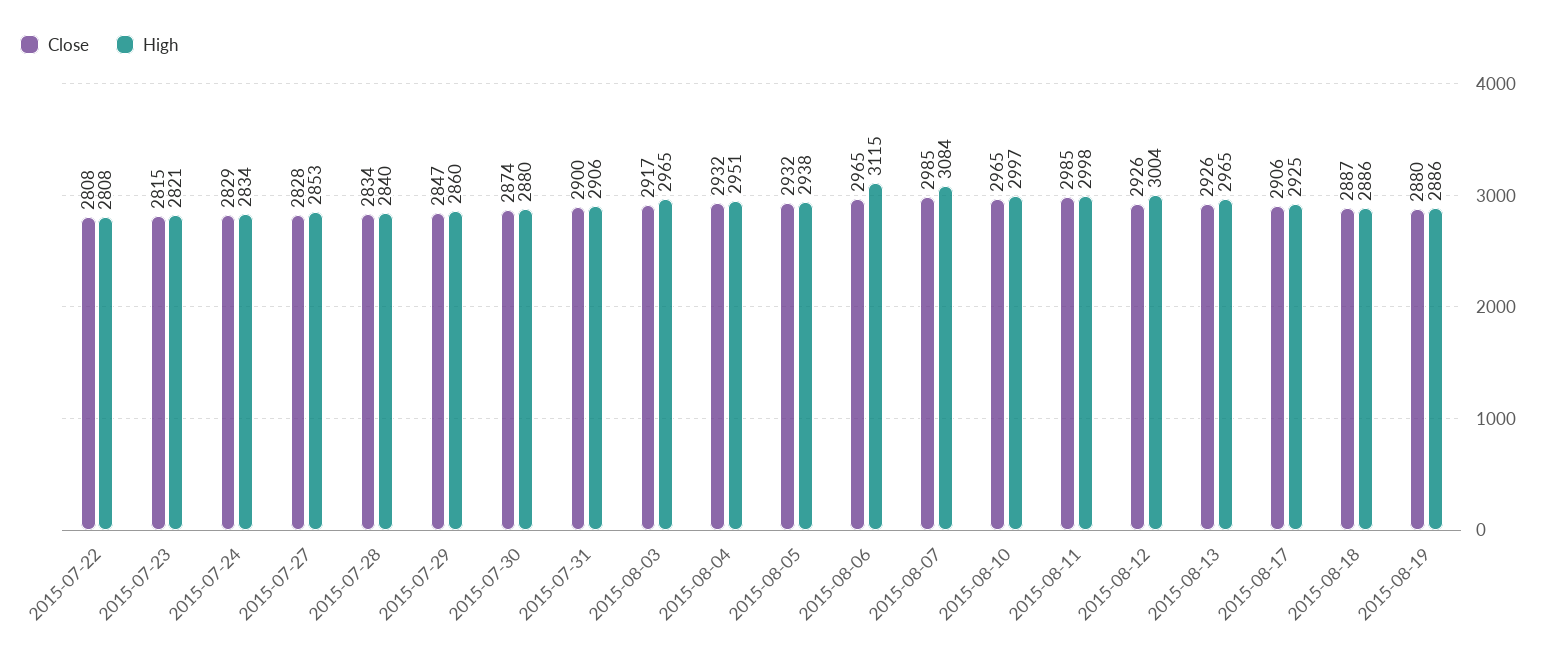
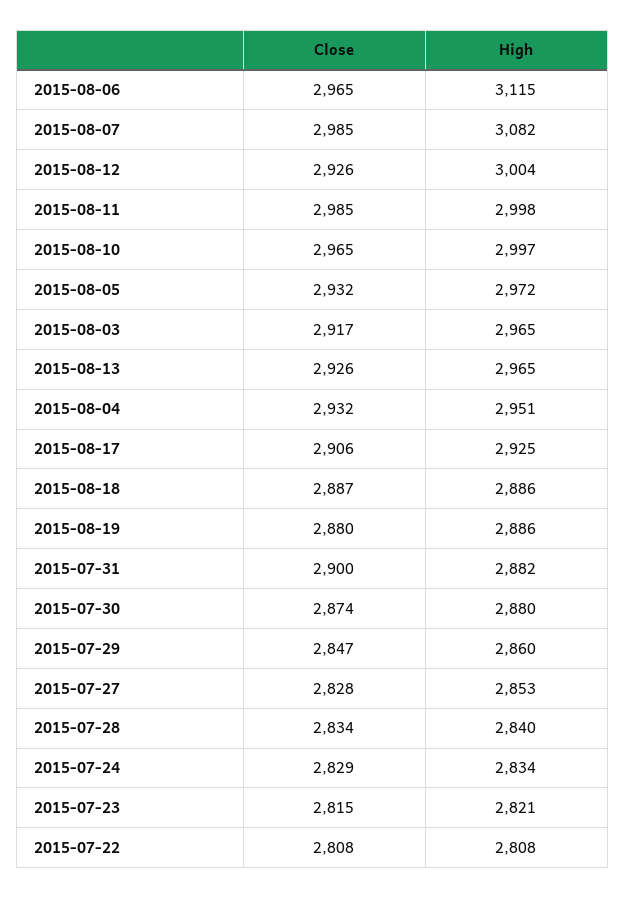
  {
    "Close": {
      "2015-07-22": 2808,
      "2015-07-23": 2815,
      "2015-07-24": 2829,
      "2015-07-27": 2828,
      "2015-07-28": 2834,
      "2015-07-29": 2847,
      "2015-07-30": 2874,
      "2015-07-31": 2900,
      "2015-08-03": 2917,
      "2015-08-04": 2932,
      "2015-08-05": 2932,
      "2015-08-06": 2965,
      "2015-08-07": 2985,
      "2015-08-10": 2965,
      "2015-08-11": 2985,
      "2015-08-12": 2926,
      "2015-08-13": 2926,
      "2015-08-17": 2906,
      "2015-08-18": 2887,
      "2015-08-19": 2880
    },
    "High": {
      "2015-07-22": 2808,
      "2015-07-23": 2821,
      "2015-07-24": 2834,
      "2015-07-27": 2853,
      "2015-07-28": 2840,
      "2015-07-29": 2860,
      "2015-07-30": 2880,
-     "2015-07-31": 2906,
+     "2015-07-31": 2882,
      "2015-08-03": 2965,
      "2015-08-04": 2951,
-     "2015-08-05": 2938,
+     "2015-08-05": 2972,
      "2015-08-06": 3115,
-     "2015-08-07": 3084,
+     "2015-08-07": 3082,
      "2015-08-10": 2997,
      "2015-08-11": 2998,
      "2015-08-12": 3004,
      "2015-08-13": 2965,
      "2015-08-17": 2925,
      "2015-08-18": 2886,
      "2015-08-19": 2886
    }
  }

